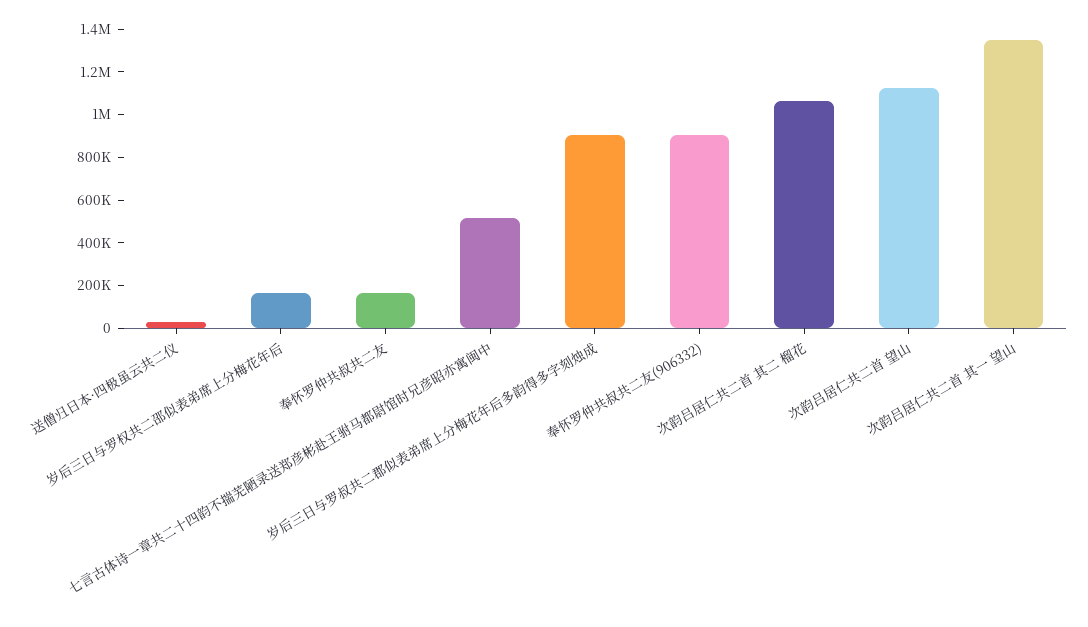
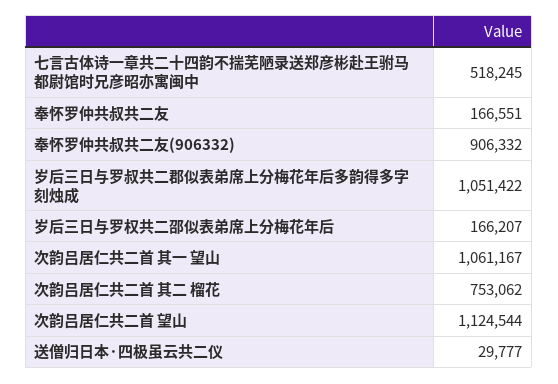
  {
    "送僧归日本·四极虽云共二仪": 29777,
    "岁后三日与罗权共二邵似表弟席上分梅花年后": 166207,
    "奉怀罗仲共叔共二友": 166551,
    "七言古体诗一章共二十四韵不揣芜陋录送郑彦彬赴王驸马都尉馆时兄彦昭亦寓闽中": 518245,
-   "岁后三日与罗叔共二郡似表弟席上分梅花年后多韵得多字刻烛成": 900000,
+   "岁后三日与罗叔共二郡似表弟席上分梅花年后多韵得多字刻烛成": 1051422,
    "奉怀罗仲共叔共二友(906332)": 906332,
-   "次韵吕居仁共二首 其二 榴花": 1050000,
+   "次韵吕居仁共二首 其二 榴花": 753062,
    "次韵吕居仁共二首 望山": 1124544,
-   "次韵吕居仁共二首 其一 望山": 1350000
+   "次韵吕居仁共二首 其一 望山": 1061167
  }

